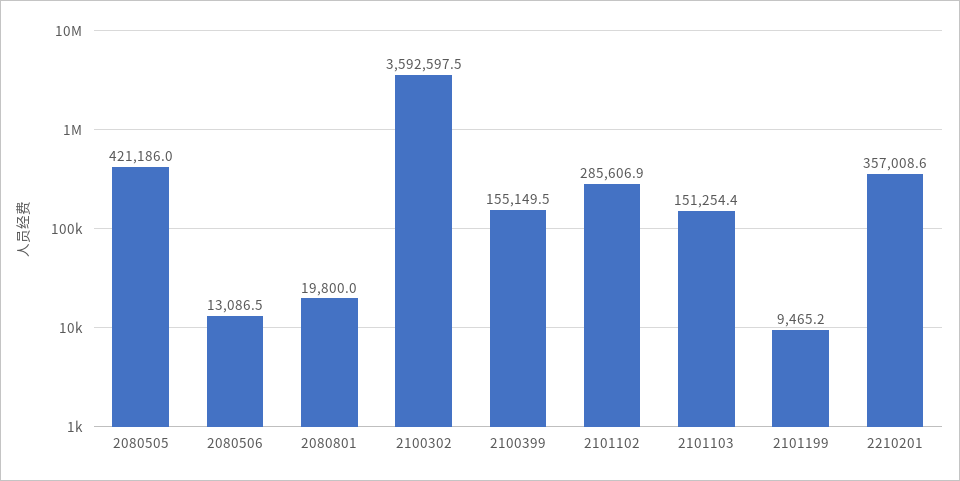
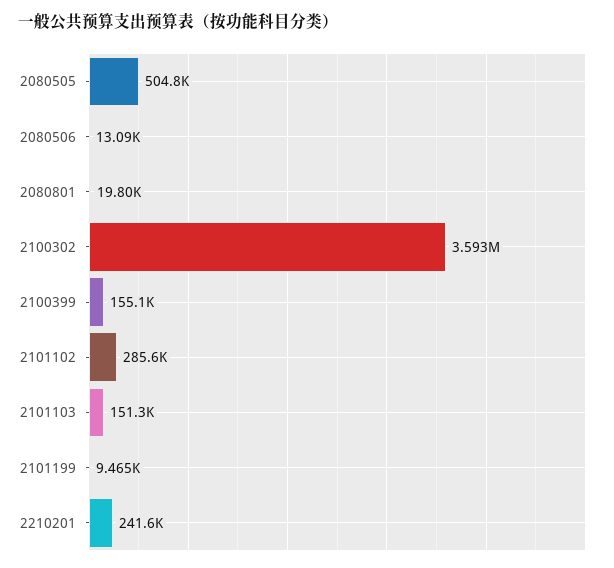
  {
-   "2080505": 421186,
+   "2080505": 504800,
    "2080506": 13086.5,
    "2080801": 19800,
    "2100302": 3592597.5,
    "2100399": 155149.5,
    "2101102": 285606.9,
    "2101103": 151254.4,
    "2101199": 9465.2,
-   "2210201": 357008.6
+   "2210201": 241600
  }

